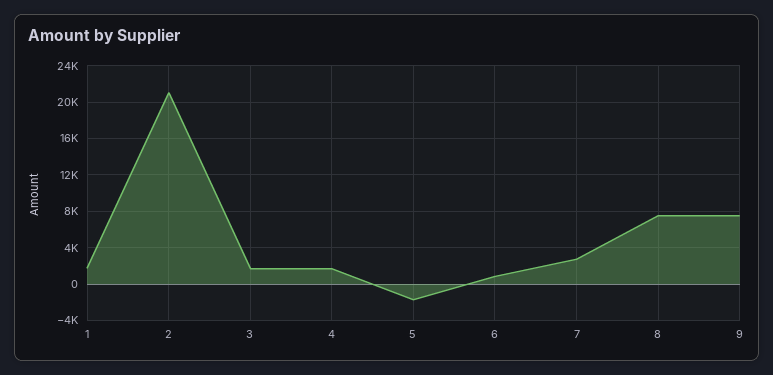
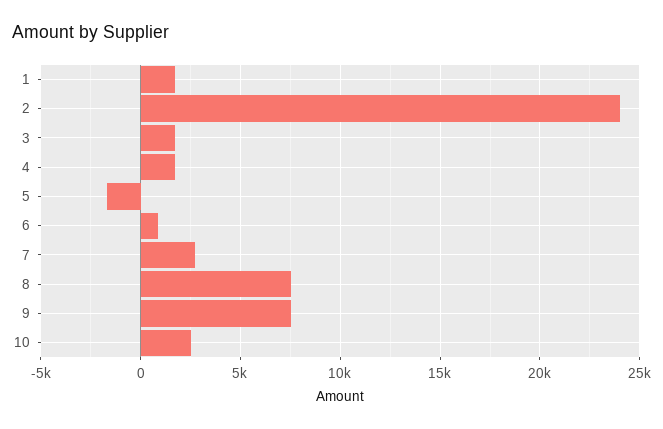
  {
    "1": 1500,
-   "2": 21000,
+   "2": 24000,
    "3": 1500,
    "4": 1500,
    "5": -1500,
    "6": 1000,
    "7": 2500,
    "8": 7500,
-   "9": 7500
+   "9": 7500,
+   "10": 2500
  }

